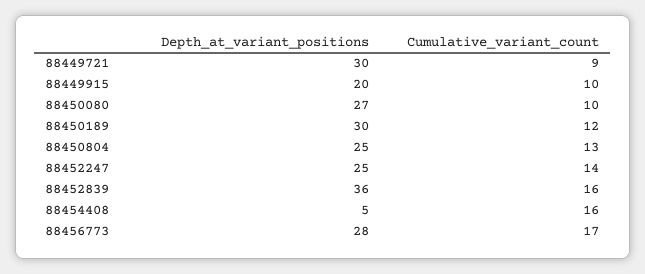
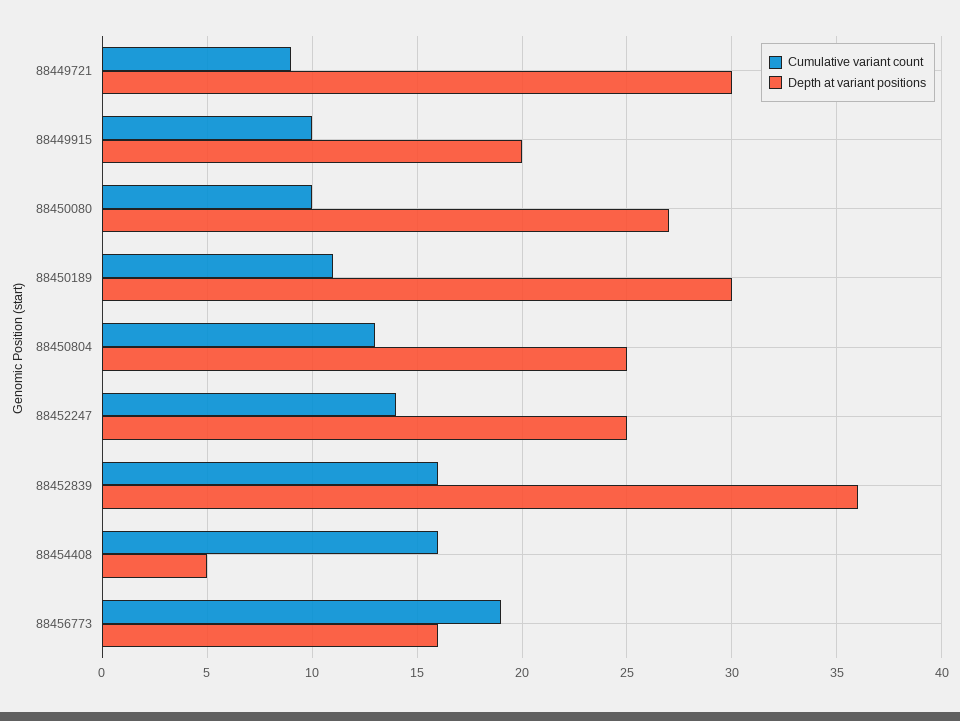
  {
    "Depth_at_variant_positions": {
      "88449721": 30,
      "88449915": 20,
      "88450080": 27,
      "88450189": 30,
      "88450804": 25,
      "88452247": 25,
      "88452839": 36,
      "88454408": 5,
-     "88456773": 28
+     "88456773": 16
    },
    "Cumulative_variant_count": {
      "88449721": 9,
      "88449915": 10,
      "88450080": 10,
-     "88450189": 12,
+     "88450189": 11,
      "88450804": 13,
      "88452247": 14,
      "88452839": 16,
      "88454408": 16,
-     "88456773": 17
+     "88456773": 19
    }
  }

